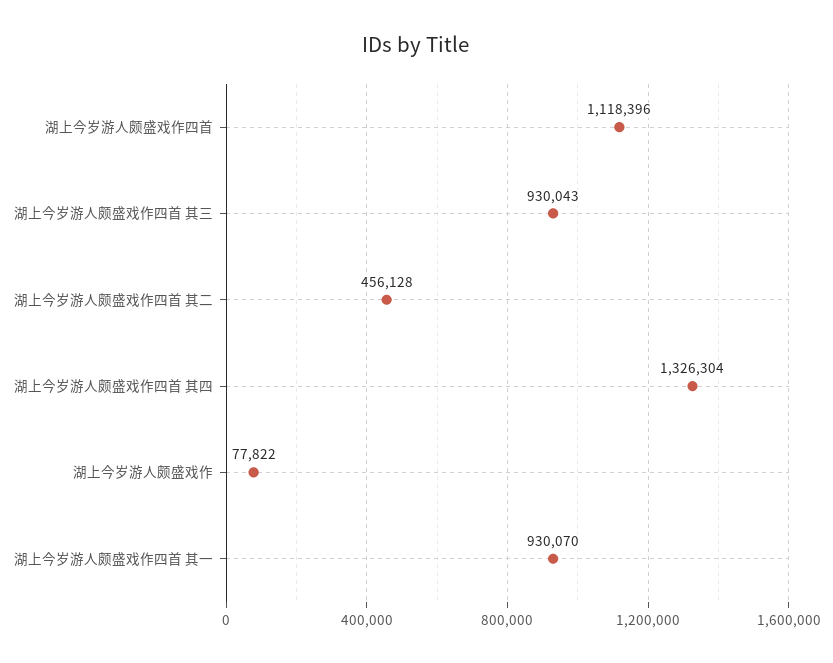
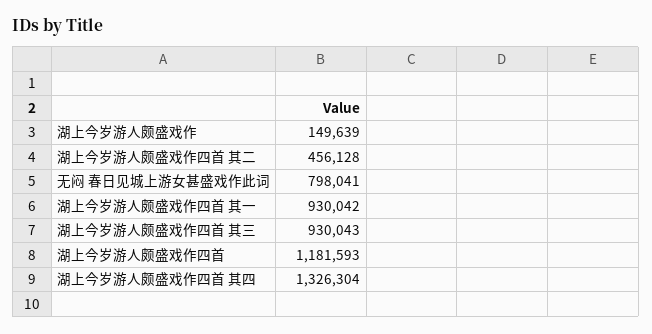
  {
-   "湖上今岁游人颇盛戏作四首": 1118396,
+   "湖上今岁游人颇盛戏作四首": 1181593,
    "湖上今岁游人颇盛戏作四首 其三": 930043,
    "湖上今岁游人颇盛戏作四首 其二": 456128,
    "湖上今岁游人颇盛戏作四首 其四": 1326304,
-   "湖上今岁游人颇盛戏作": 77822,
+   "湖上今岁游人颇盛戏作": 149639,
-   "湖上今岁游人颇盛戏作四首 其一": 930070
+   "湖上今岁游人颇盛戏作四首 其一": 930042,
+   "无闷 春日见城上游女甚盛戏作此词": 798041
  }

